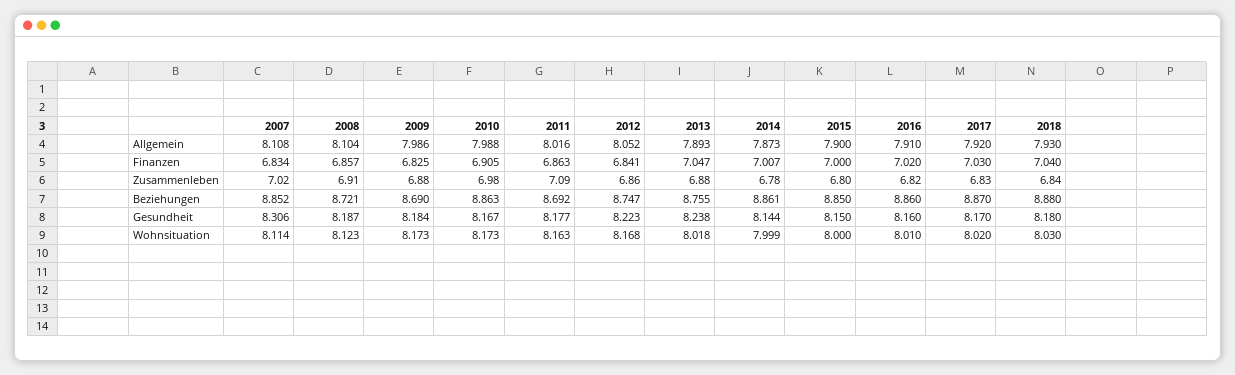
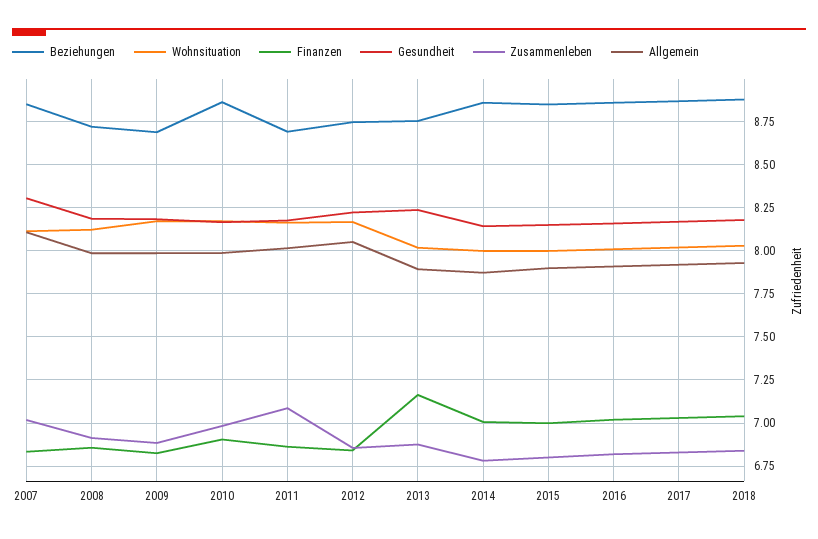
  {
    "Allgemein": {
      "2007": 8.108,
-     "2008": 8.104,
+     "2008": 8,
      "2009": 7.986,
      "2010": 7.988,
      "2011": 8.016,
      "2012": 8.052,
      "2013": 7.893,
      "2014": 7.873,
      "2015": 7.9,
      "2016": 7.91,
      "2017": 7.92,
      "2018": 7.93
    },
    "Finanzen": {
      "2007": 6.834,
      "2008": 6.857,
      "2009": 6.825,
      "2010": 6.905,
      "2011": 6.863,
      "2012": 6.841,
-     "2013": 7.047,
+     "2013": 7.15,
      "2014": 7.007,
      "2015": 7,
      "2016": 7.02,
      "2017": 7.03,
      "2018": 7.04
    },
    "Zusammenleben": {
      "2007": 7.02,
      "2008": 6.91,
      "2009": 6.88,
      "2010": 6.98,
      "2011": 7.09,
      "2012": 6.86,
      "2013": 6.88,
      "2014": 6.78,
      "2015": 6.8,
      "2016": 6.82,
      "2017": 6.83,
      "2018": 6.84
    },
    "Beziehungen": {
      "2007": 8.852,
      "2008": 8.721,
      "2009": 8.69,
      "2010": 8.863,
      "2011": 8.692,
      "2012": 8.747,
      "2013": 8.755,
      "2014": 8.861,
      "2015": 8.85,
      "2016": 8.86,
      "2017": 8.87,
      "2018": 8.88
    },
    "Gesundheit": {
      "2007": 8.306,
      "2008": 8.187,
      "2009": 8.184,
      "2010": 8.167,
      "2011": 8.177,
      "2012": 8.223,
      "2013": 8.238,
      "2014": 8.144,
      "2015": 8.15,
      "2016": 8.16,
      "2017": 8.17,
      "2018": 8.18
    },
    "Wohnsituation": {
      "2007": 8.114,
      "2008": 8.123,
      "2009": 8.173,
      "2010": 8.173,
      "2011": 8.163,
      "2012": 8.168,
      "2013": 8.018,
      "2014": 7.999,
      "2015": 8,
      "2016": 8.01,
      "2017": 8.02,
      "2018": 8.03
    }
  }

